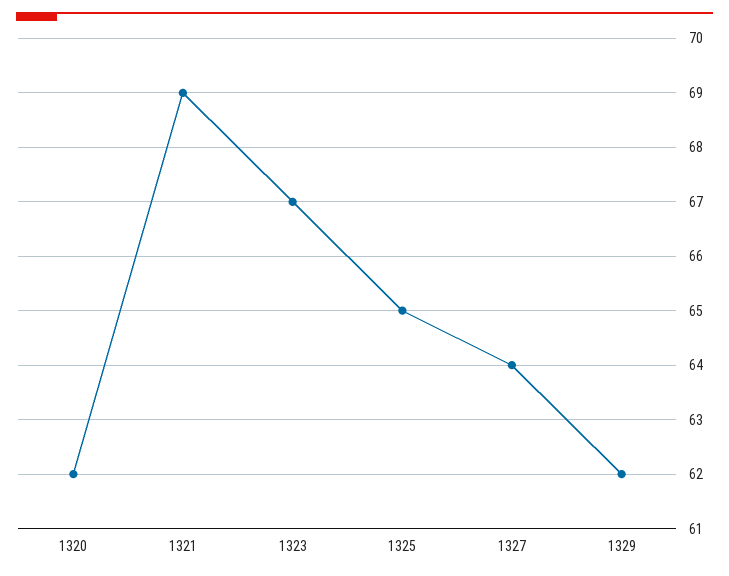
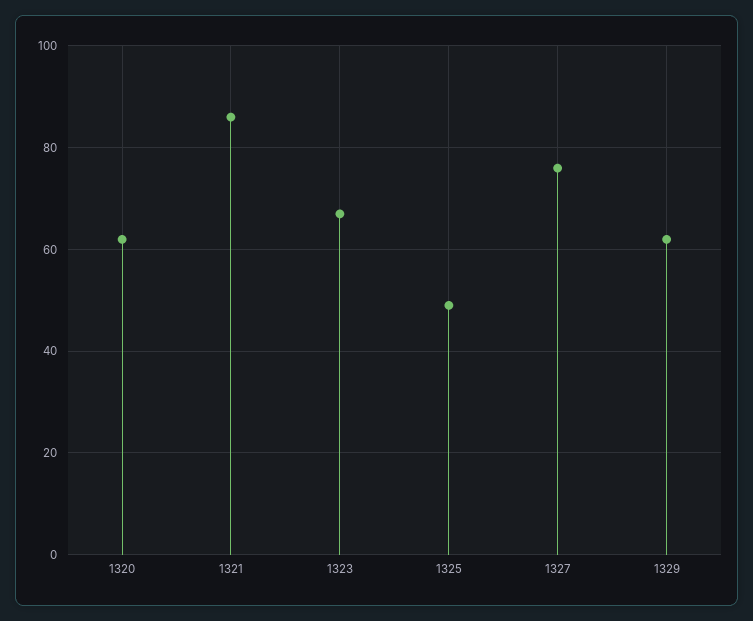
  {
    "1320": 62,
-   "1321": 69,
+   "1321": 85,
    "1323": 67,
-   "1325": 65,
+   "1325": 50,
-   "1327": 64,
+   "1327": 75,
    "1329": 62
  }

